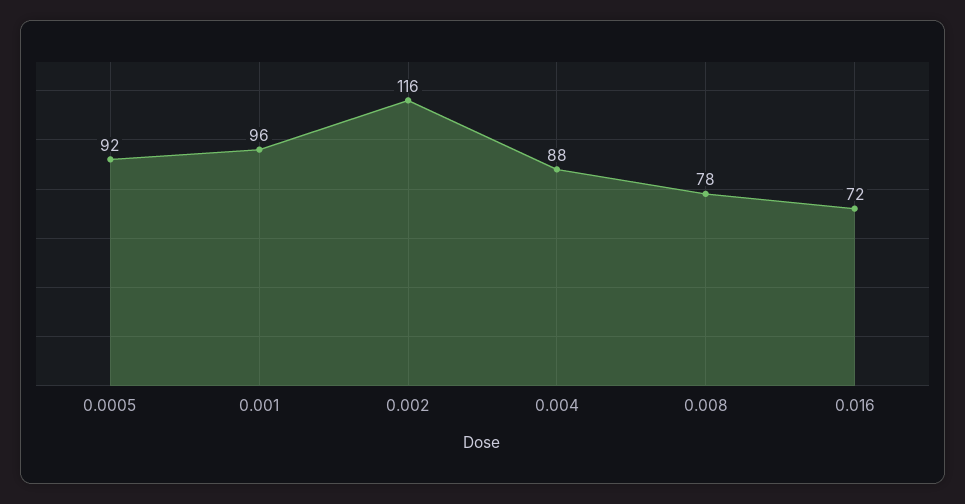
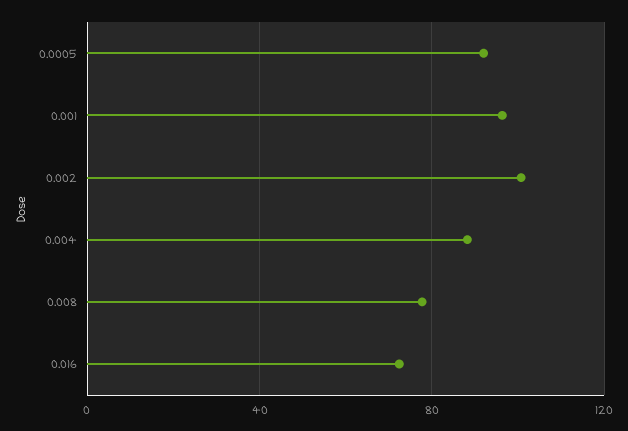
  {
    "0.0005": 92,
    "0.001": 96,
-   "0.002": 116,
+   "0.002": 100,
    "0.004": 88,
    "0.008": 78,
    "0.016": 72
  }

